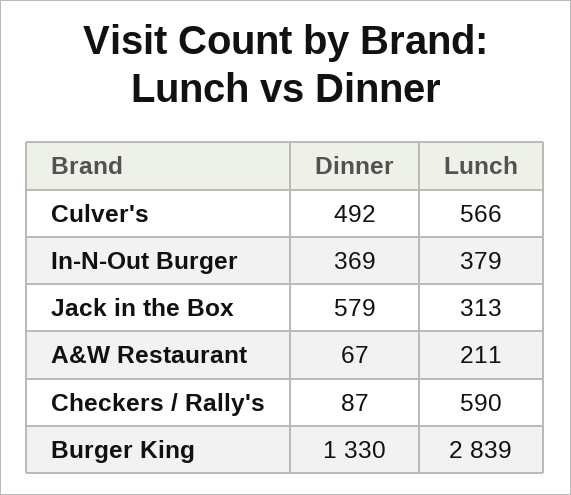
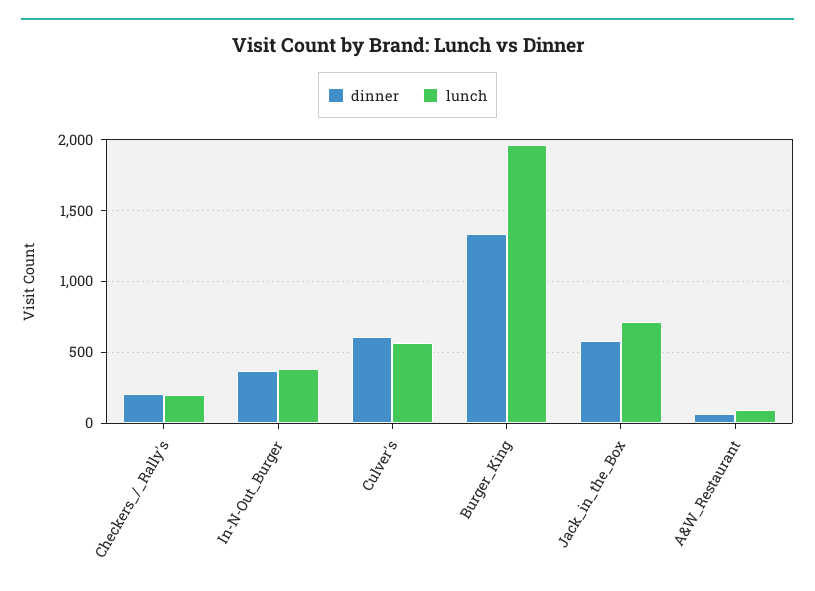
  {
    "Dinner": {
-     "Culver's": 492,
+     "Culver's": 600,
      "In-N-Out Burger": 369,
      "Jack in the Box": 579,
      "A&W Restaurant": 67,
-     "Checkers / Rally's": 87,
+     "Checkers / Rally's": 200,
      "Burger King": 1330
    },
    "Lunch": {
      "Culver's": 566,
      "In-N-Out Burger": 379,
-     "Jack in the Box": 313,
+     "Jack in the Box": 700,
-     "A&W Restaurant": 211,
+     "A&W Restaurant": 100,
-     "Checkers / Rally's": 590,
+     "Checkers / Rally's": 200,
-     "Burger King": 2839
+     "Burger King": 1950
    }
  }

